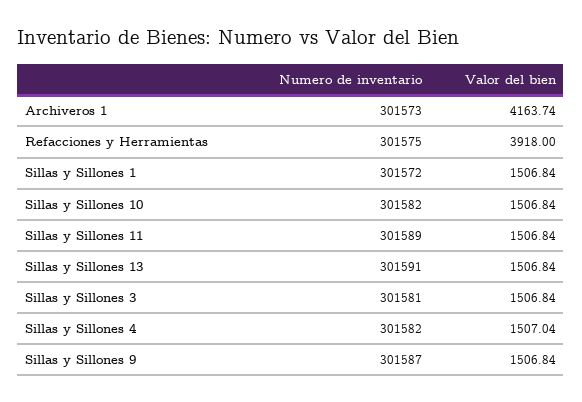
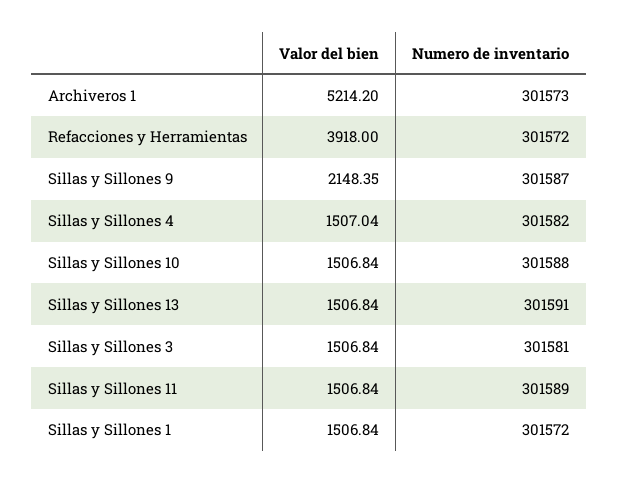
  {
    "Numero de inventario": {
      "Archiveros 1": 301573,
-     "Refacciones y Herramientas": 301575,
+     "Refacciones y Herramientas": 301572,
      "Sillas y Sillones 1": 301572,
-     "Sillas y Sillones 10": 301582,
+     "Sillas y Sillones 10": 301588,
      "Sillas y Sillones 11": 301589,
      "Sillas y Sillones 13": 301591,
      "Sillas y Sillones 3": 301581,
      "Sillas y Sillones 4": 301582,
      "Sillas y Sillones 9": 301587
    },
    "Valor del bien": {
-     "Archiveros 1": 4163.74,
+     "Archiveros 1": 5214.2,
      "Refacciones y Herramientas": 3918,
      "Sillas y Sillones 1": 1506.84,
      "Sillas y Sillones 10": 1506.84,
      "Sillas y Sillones 11": 1506.84,
      "Sillas y Sillones 13": 1506.84,
      "Sillas y Sillones 3": 1506.84,
      "Sillas y Sillones 4": 1507.04,
-     "Sillas y Sillones 9": 1506.84
+     "Sillas y Sillones 9": 2148.35
    }
  }

